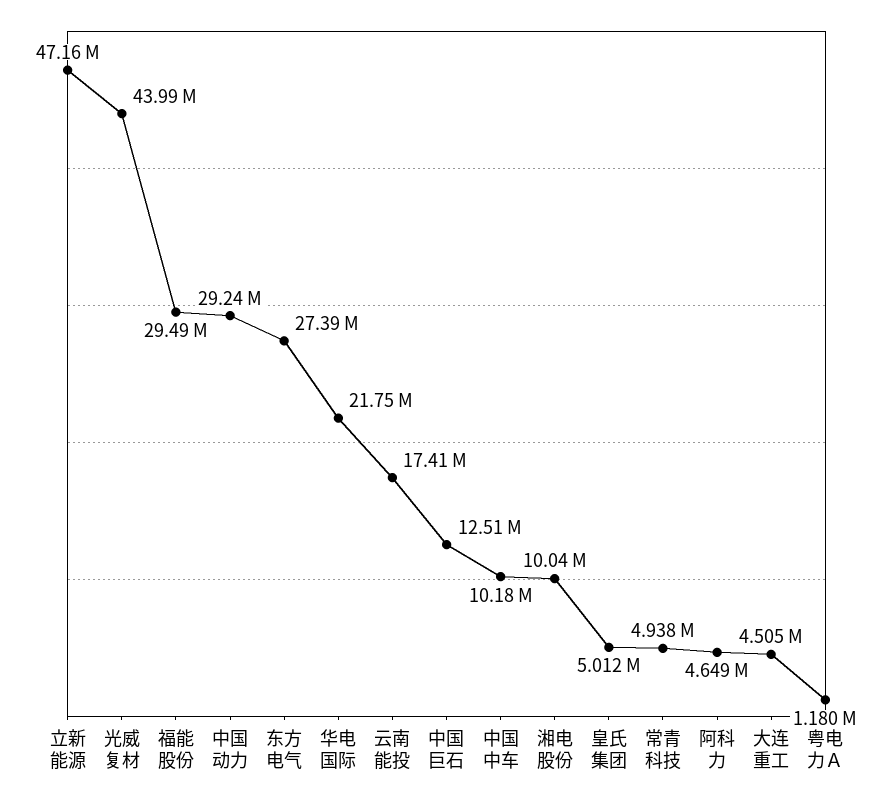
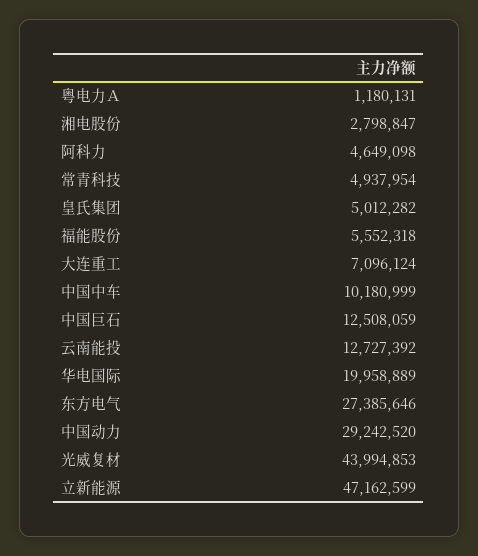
  {
    "立新能源": 47162599,
    "光威复材": 43994853,
-   "福能股份": 29490000,
+   "福能股份": 5552318,
    "中国动力": 29242520,
    "东方电气": 27385646,
-   "华电国际": 21750000,
+   "华电国际": 19958889,
-   "云南能投": 17410000,
+   "云南能投": 12727392,
    "中国巨石": 12508059,
    "中国中车": 10180999,
-   "湘电股份": 10040000,
+   "湘电股份": 2798847,
    "皇氏集团": 5012282,
    "常青科技": 4937954,
    "阿科力": 4649098,
-   "大连重工": 4505000,
+   "大连重工": 7096124,
    "粤电力Ａ": 1180131
  }

